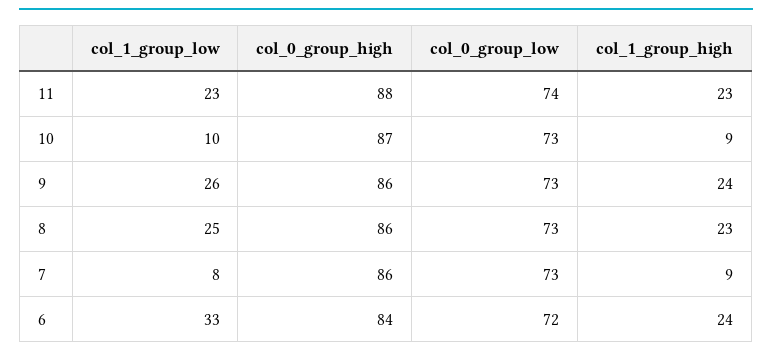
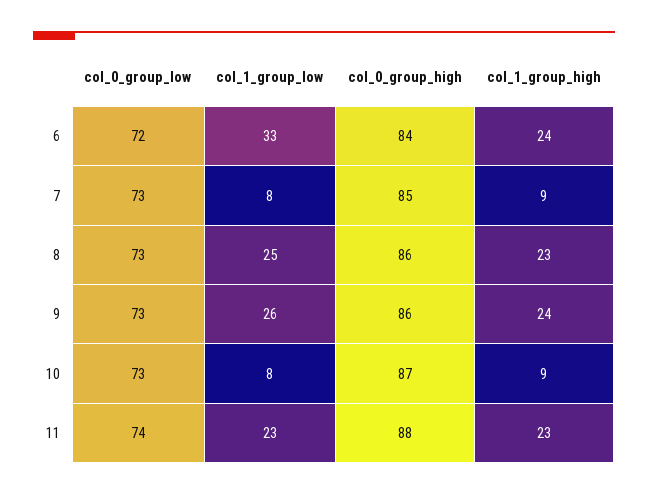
  {
    "col_1_group_low": {
      "11": 23,
-     "10": 10,
+     "10": 8,
      "9": 26,
      "8": 25,
      "7": 8,
      "6": 33
    },
    "col_0_group_high": {
      "11": 88,
      "10": 87,
      "9": 86,
      "8": 86,
-     "7": 86,
+     "7": 85,
      "6": 84
    },
    "col_0_group_low": {
      "11": 74,
      "10": 73,
      "9": 73,
      "8": 73,
      "7": 73,
      "6": 72
    },
    "col_1_group_high": {
      "11": 23,
      "10": 9,
      "9": 24,
      "8": 23,
      "7": 9,
      "6": 24
    }
  }

